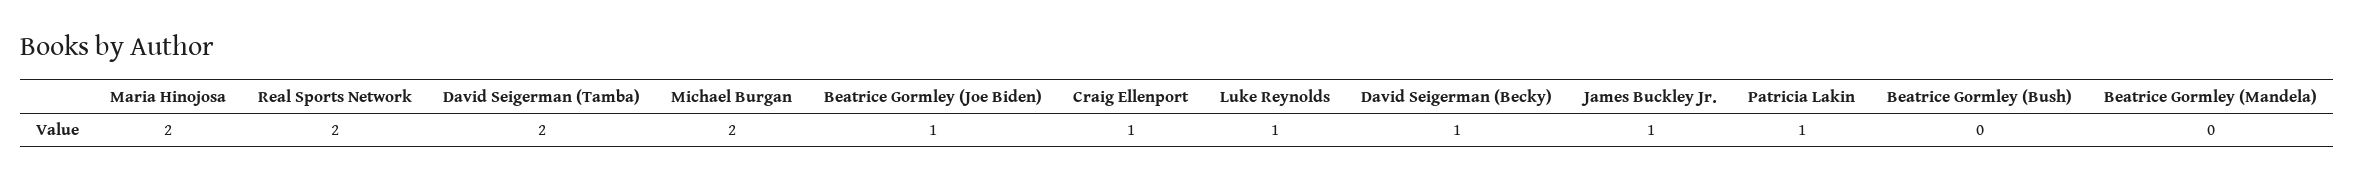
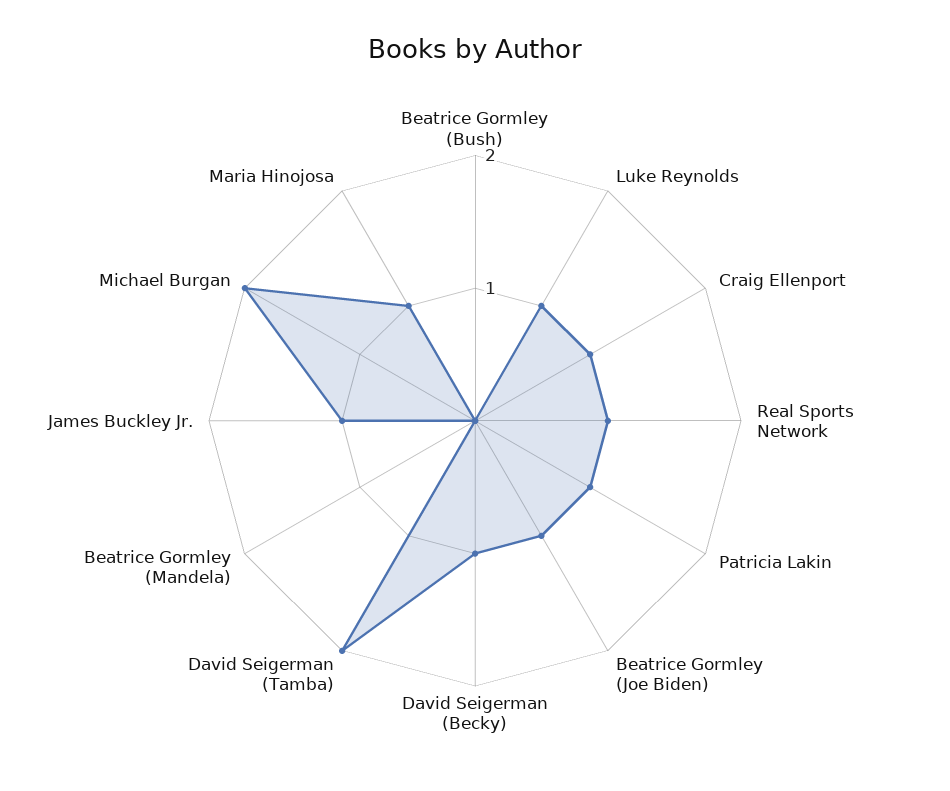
  {
-   "Maria Hinojosa": 2,
+   "Maria Hinojosa": 1,
-   "Real Sports Network": 2,
+   "Real Sports Network": 1,
    "David Seigerman (Tamba)": 2,
    "Michael Burgan": 2,
    "Beatrice Gormley (Joe Biden)": 1,
    "Craig Ellenport": 1,
    "Luke Reynolds": 1,
    "David Seigerman (Becky)": 1,
    "James Buckley Jr.": 1,
    "Patricia Lakin": 1,
    "Beatrice Gormley (Bush)": 0,
    "Beatrice Gormley (Mandela)": 0
  }

